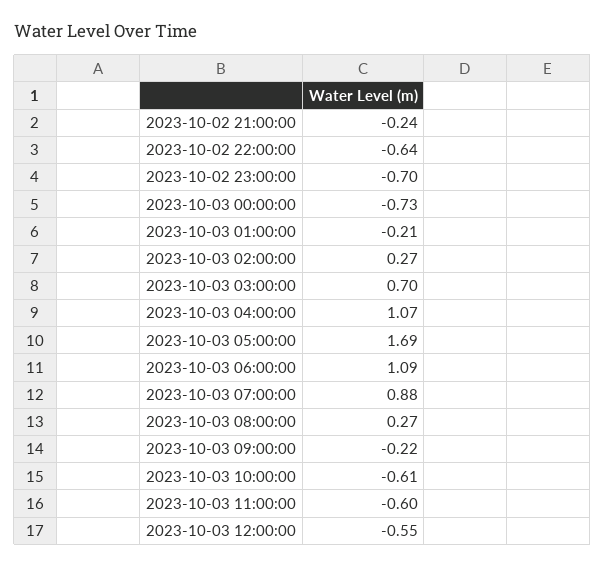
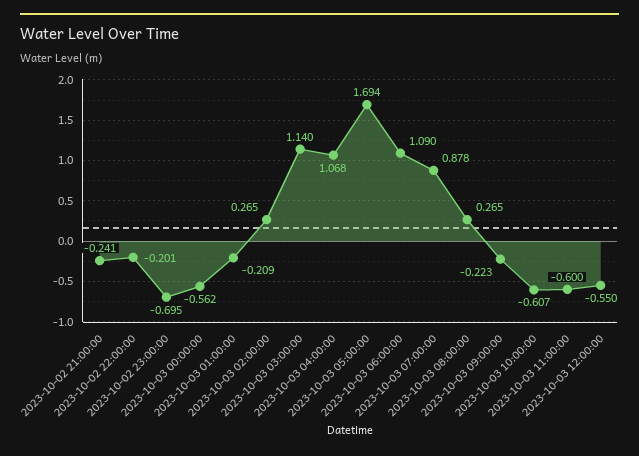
  {
    "2023-10-02 21:00:00": -0.241,
-   "2023-10-02 22:00:00": -0.64,
+   "2023-10-02 22:00:00": -0.201,
    "2023-10-02 23:00:00": -0.695,
-   "2023-10-03 00:00:00": -0.73,
+   "2023-10-03 00:00:00": -0.562,
    "2023-10-03 01:00:00": -0.209,
    "2023-10-03 02:00:00": 0.265,
-   "2023-10-03 03:00:00": 0.7,
+   "2023-10-03 03:00:00": 1.14,
    "2023-10-03 04:00:00": 1.068,
    "2023-10-03 05:00:00": 1.694,
    "2023-10-03 06:00:00": 1.09,
    "2023-10-03 07:00:00": 0.878,
    "2023-10-03 08:00:00": 0.265,
    "2023-10-03 09:00:00": -0.223,
    "2023-10-03 10:00:00": -0.607,
    "2023-10-03 11:00:00": -0.6,
    "2023-10-03 12:00:00": -0.55
  }

